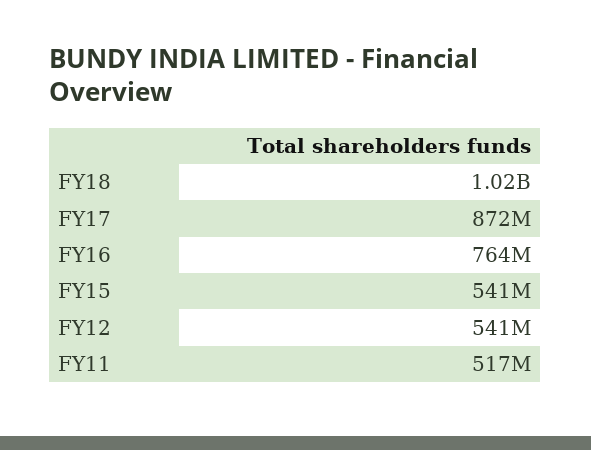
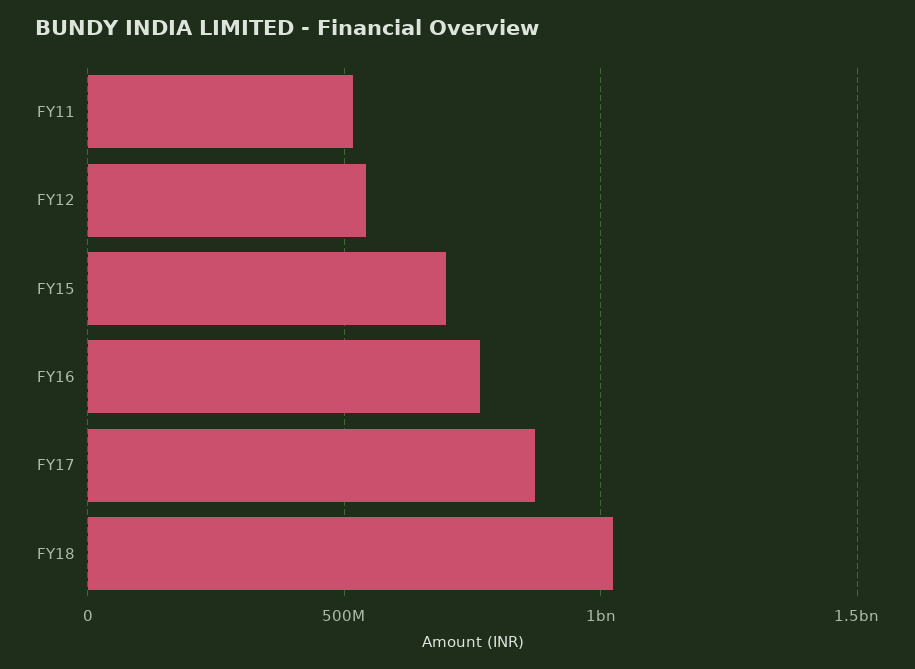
  {
    "FY18": 1020000000,
    "FY17": 872000000,
    "FY16": 764000000,
-   "FY15": 541000000,
+   "FY15": 700000000,
    "FY12": 541000000,
    "FY11": 517000000
  }

